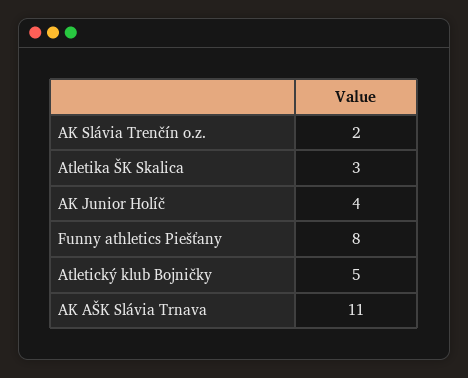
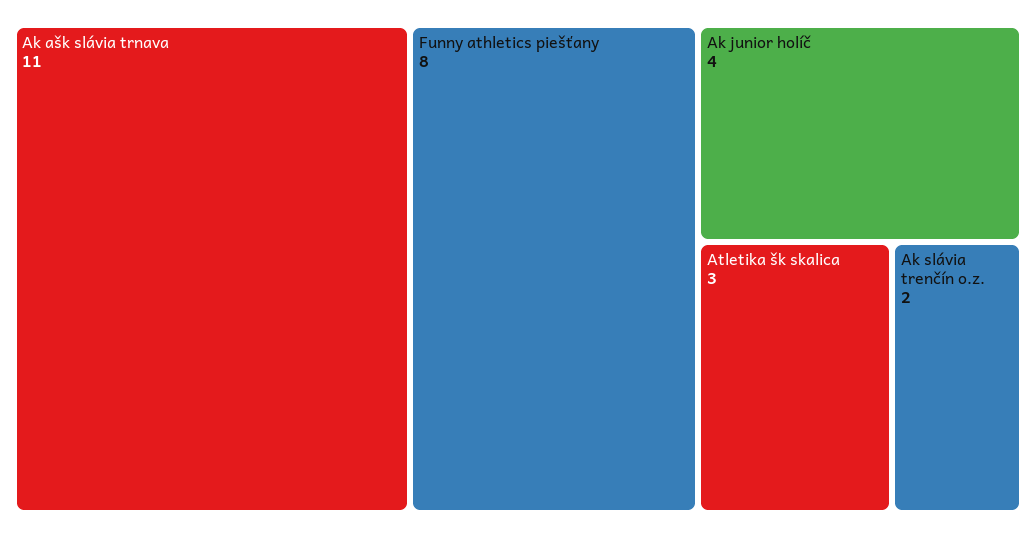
  {
    "AK Slávia Trenčín o.z.": 2,
    "Atletika ŠK Skalica": 3,
    "AK Junior Holíč": 4,
    "Funny athletics Piešťany": 8,
-   "Atletický klub Bojničky": 5,
    "AK AŠK Slávia Trnava": 11
  }

